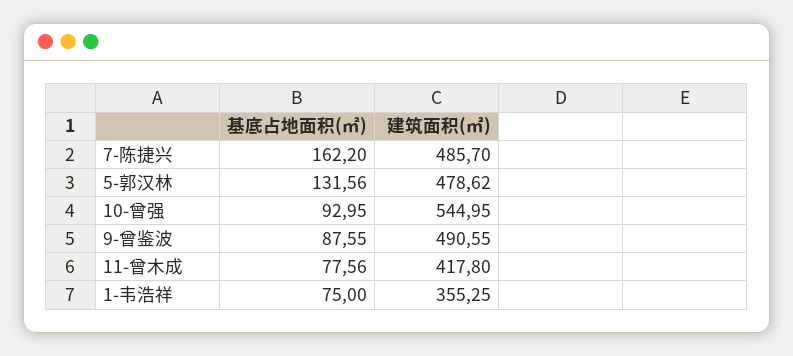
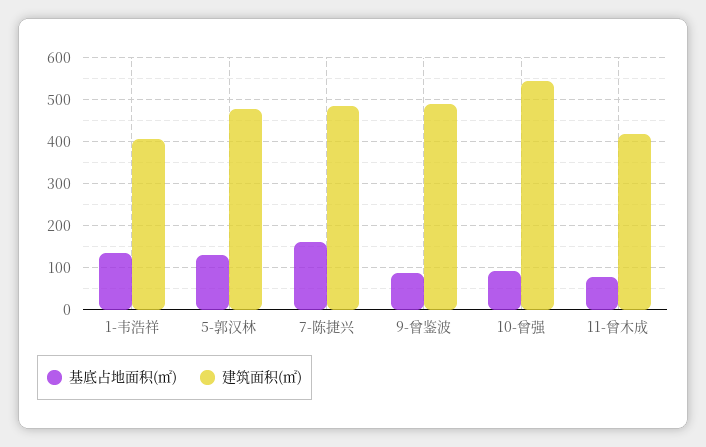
  {
    "基底占地面积(㎡)": {
      "7-陈捷兴": 162.2,
      "5-郭汉林": 131.56,
      "10-曾强": 92.95,
      "9-曾鉴波": 87.55,
      "11-曾木成": 77.56,
-     "1-韦浩祥": 75
+     "1-韦浩祥": 140
    },
    "建筑面积(㎡)": {
      "7-陈捷兴": 485.7,
      "5-郭汉林": 478.62,
      "10-曾强": 544.95,
      "9-曾鉴波": 490.55,
      "11-曾木成": 417.8,
-     "1-韦浩祥": 355.25
+     "1-韦浩祥": 400
    }
  }

